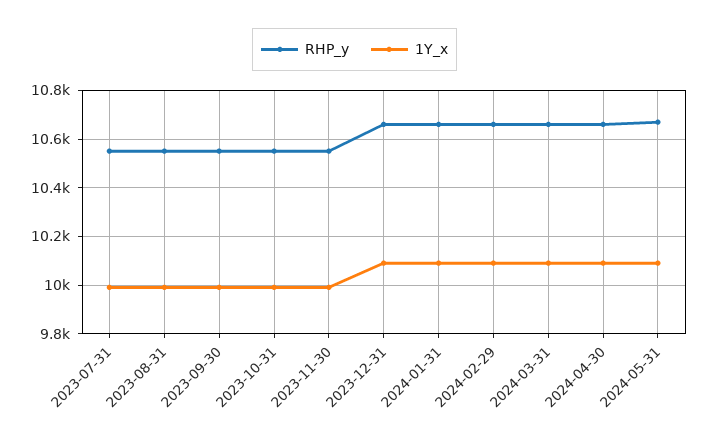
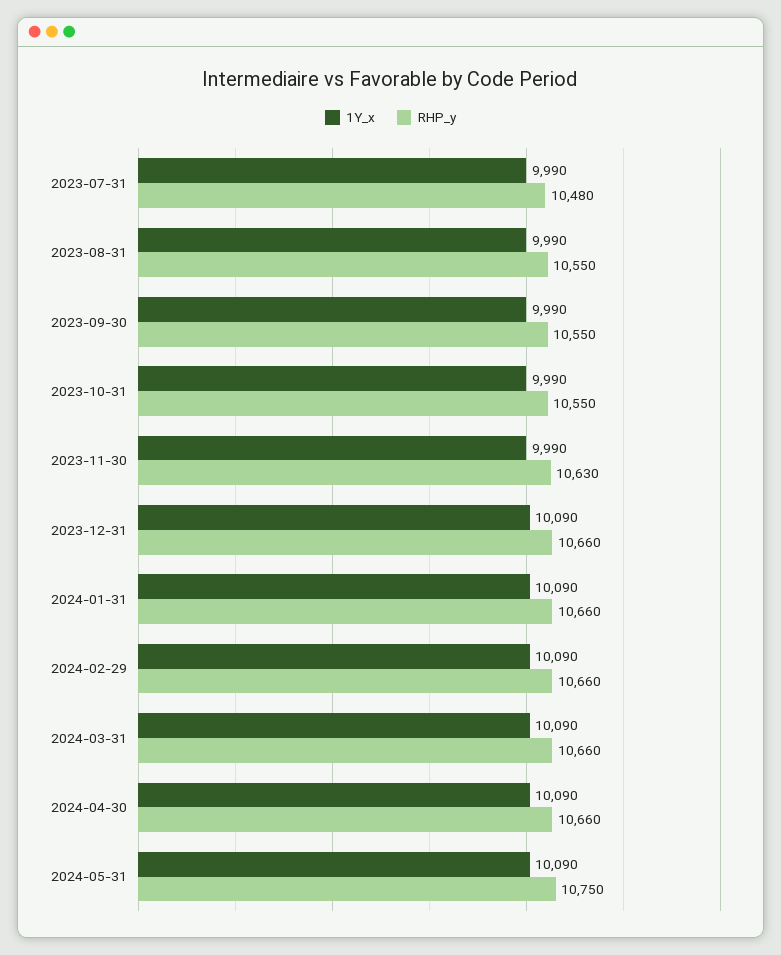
  {
    "RHP_y": {
-     "2023-07-31": 10550,
+     "2023-07-31": 10480,
      "2023-08-31": 10550,
      "2023-09-30": 10550,
      "2023-10-31": 10550,
-     "2023-11-30": 10550,
+     "2023-11-30": 10630,
      "2023-12-31": 10660,
      "2024-01-31": 10660,
      "2024-02-29": 10660,
      "2024-03-31": 10660,
      "2024-04-30": 10660,
-     "2024-05-31": 10675
+     "2024-05-31": 10750
    },
    "1Y_x": {
      "2023-07-31": 9990,
      "2023-08-31": 9990,
      "2023-09-30": 9990,
      "2023-10-31": 9990,
      "2023-11-30": 9990,
      "2023-12-31": 10090,
      "2024-01-31": 10090,
      "2024-02-29": 10090,
      "2024-03-31": 10090,
      "2024-04-30": 10090,
      "2024-05-31": 10090
    }
  }

